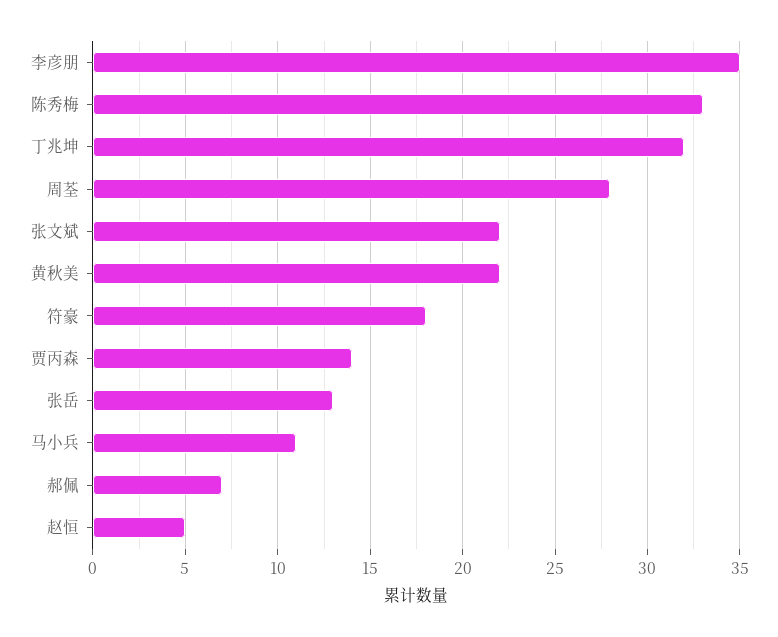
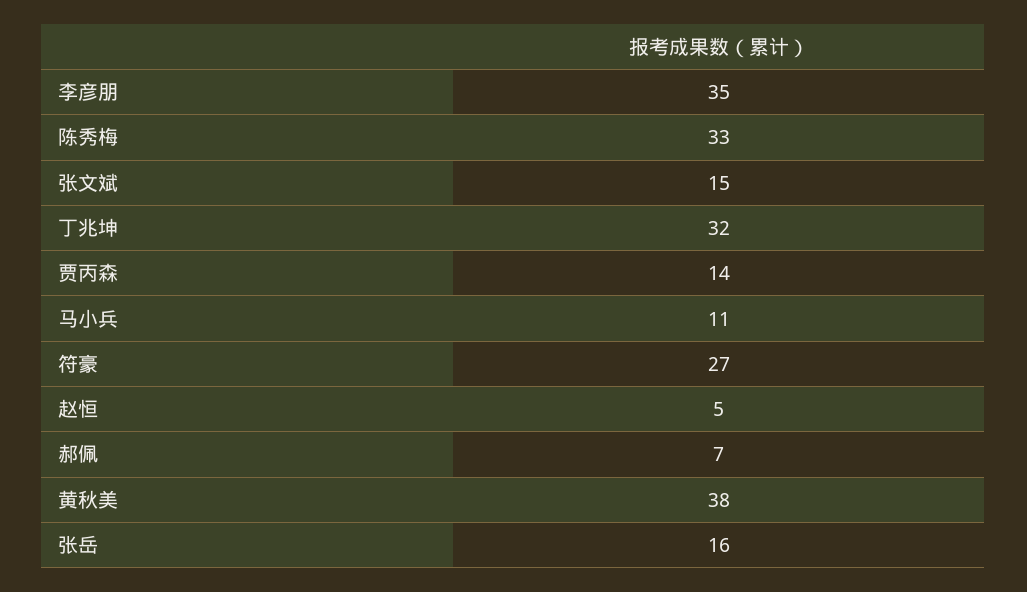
  {
    "李彦朋": 35,
    "陈秀梅": 33,
    "丁兆坤": 32,
-   "周荃": 28,
-   "张文斌": 22,
+   "张文斌": 15,
-   "黄秋美": 22,
+   "黄秋美": 38,
-   "符豪": 18,
+   "符豪": 27,
    "贾丙森": 14,
-   "张岳": 13,
+   "张岳": 16,
    "马小兵": 11,
    "郝佩": 7,
    "赵恒": 5
  }

